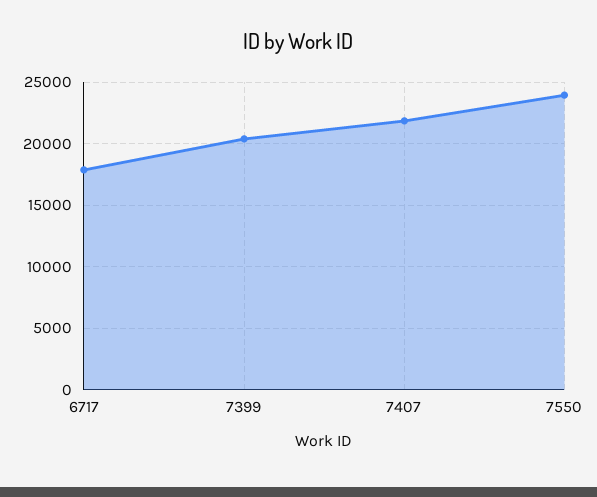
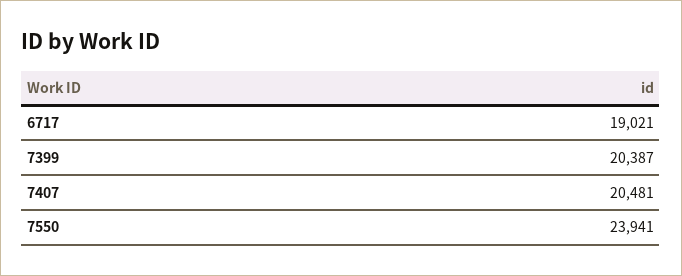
  {
-   "6717": 18000,
+   "6717": 19021,
    "7399": 20387,
-   "7407": 22000,
+   "7407": 20481,
    "7550": 23941
  }

